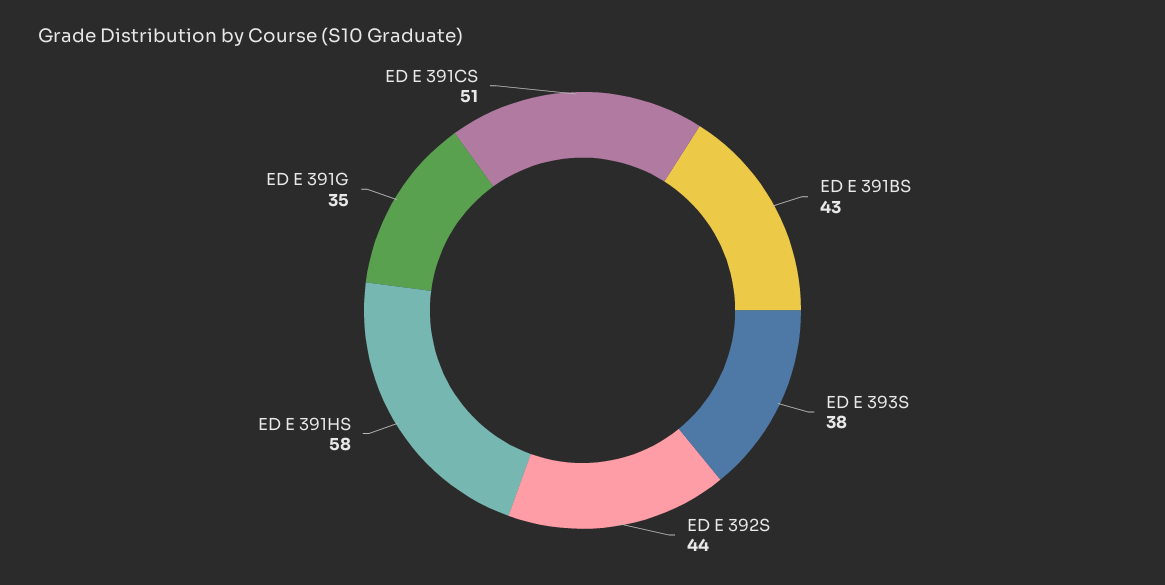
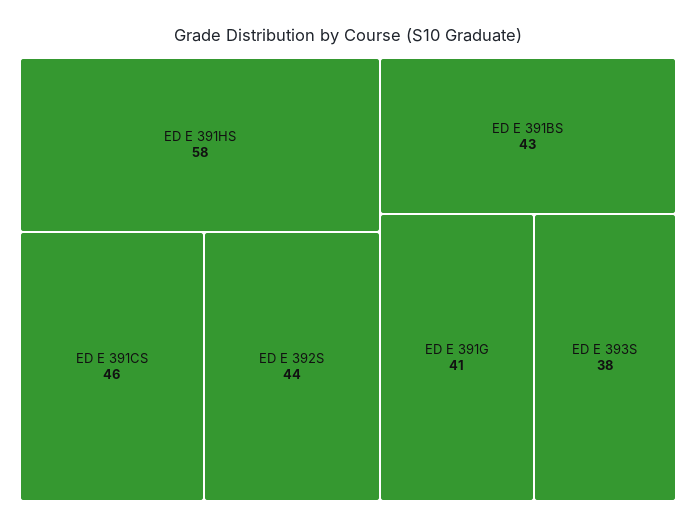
  {
    "ED E 391BS": 43,
    "ED E 393S": 38,
    "ED E 392S": 44,
    "ED E 391HS": 58,
-   "ED E 391G": 35,
+   "ED E 391G": 41,
-   "ED E 391CS": 51
+   "ED E 391CS": 46
  }

